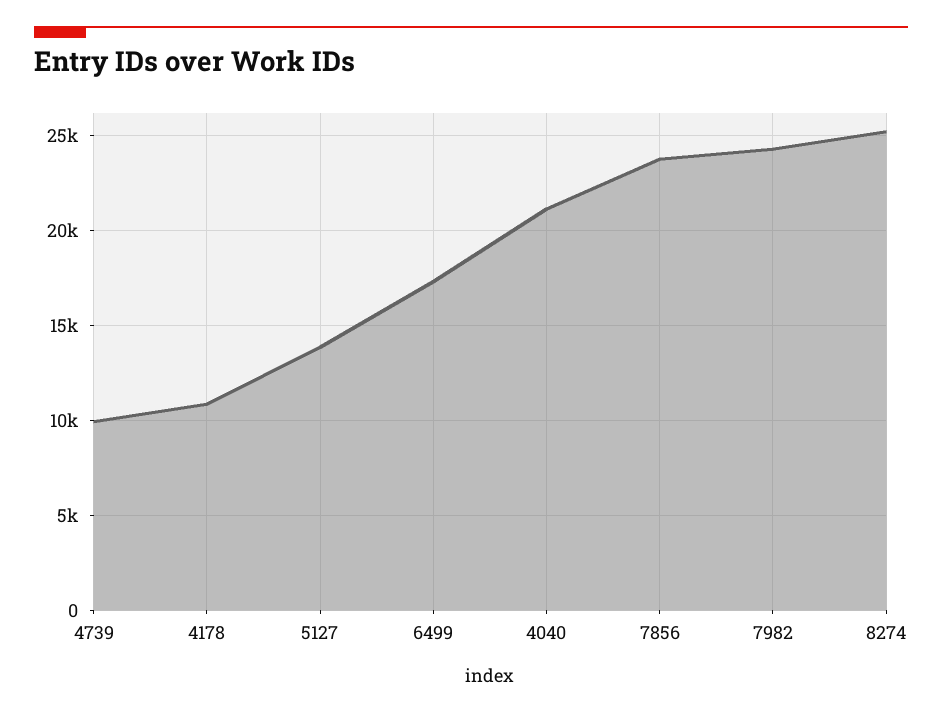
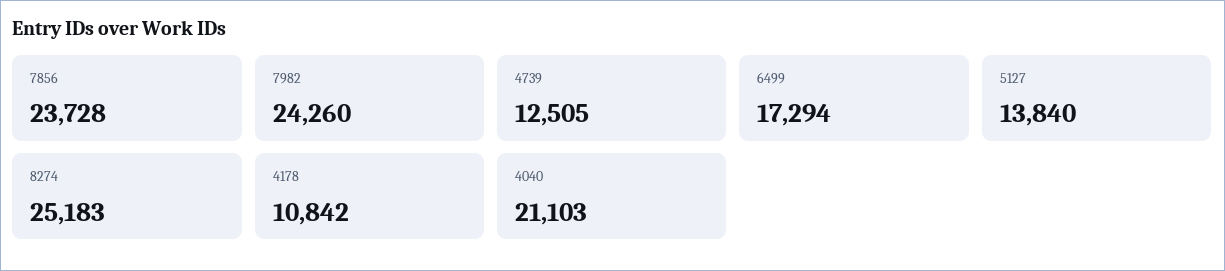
  {
-   "4739": 10000,
+   "4739": 12505,
    "4178": 10842,
    "5127": 13840,
    "6499": 17294,
    "4040": 21103,
    "7856": 23728,
    "7982": 24260,
    "8274": 25183
  }

